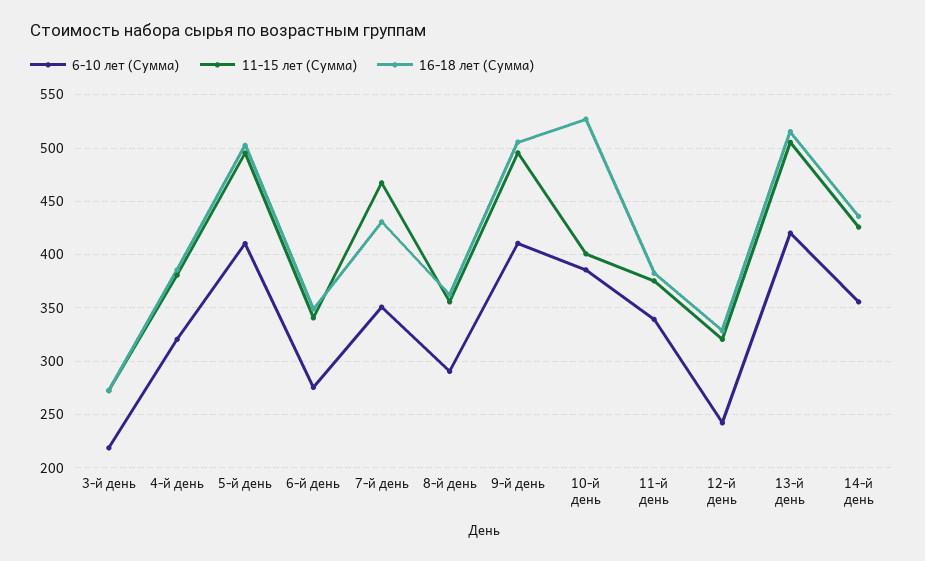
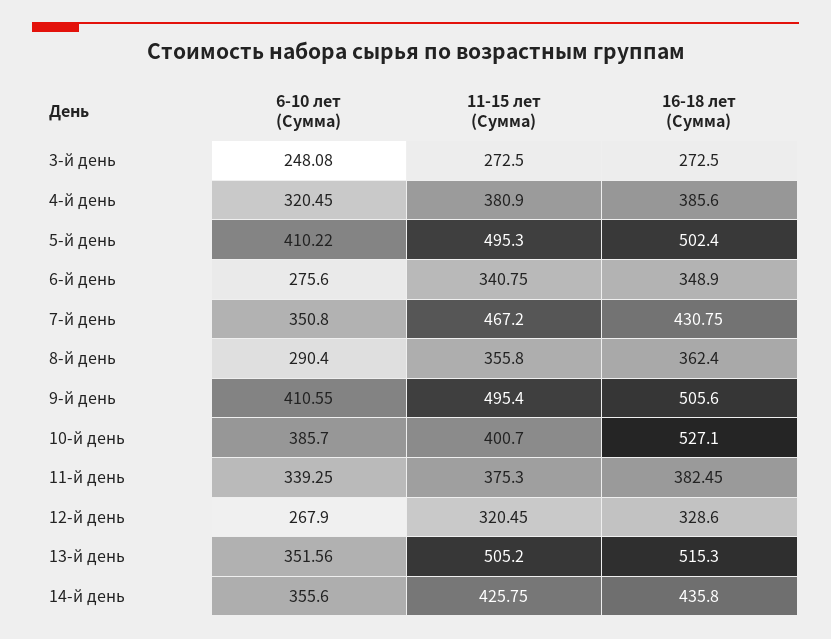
  {
    "6-10 лет (Сумма)": {
-     "3-й день": 220,
+     "3-й день": 248.08,
      "4-й день": 320.45,
      "5-й день": 410.22,
      "6-й день": 275.6,
      "7-й день": 350.8,
      "8-й день": 290.4,
      "9-й день": 410.55,
      "10-й день": 385.7,
      "11-й день": 339.25,
-     "12-й день": 240,
+     "12-й день": 267.9,
-     "13-й день": 420,
+     "13-й день": 351.56,
      "14-й день": 355.6
    },
    "11-15 лет (Сумма)": {
      "3-й день": 272.5,
      "4-й день": 380.9,
      "5-й день": 495.3,
      "6-й день": 340.75,
      "7-й день": 467.2,
      "8-й день": 355.8,
      "9-й день": 495.4,
      "10-й день": 400.7,
      "11-й день": 375.3,
      "12-й день": 320.45,
      "13-й день": 505.2,
      "14-й день": 425.75
    },
    "16-18 лет (Сумма)": {
      "3-й день": 272.5,
      "4-й день": 385.6,
      "5-й день": 502.4,
      "6-й день": 348.9,
      "7-й день": 430.75,
      "8-й день": 362.4,
      "9-й день": 505.6,
      "10-й день": 527.1,
      "11-й день": 382.45,
      "12-й день": 328.6,
      "13-й день": 515.3,
      "14-й день": 435.8
    }
  }

